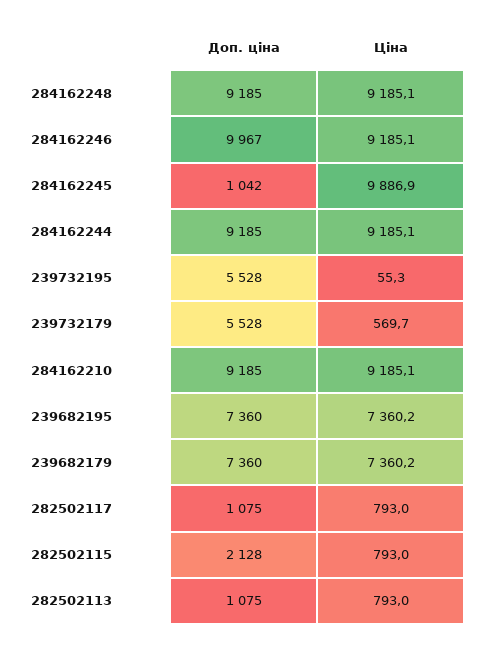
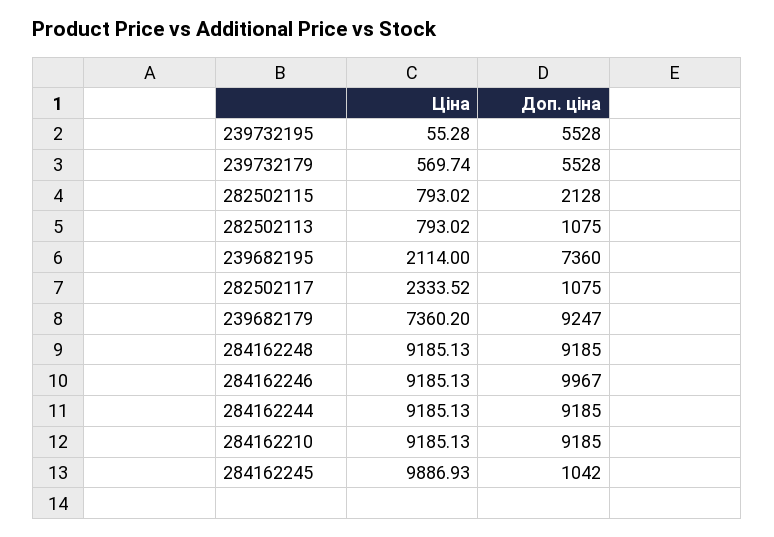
  {
    "Доп. ціна": {
      "284162248": 9185,
      "284162246": 9967,
      "284162245": 1042,
      "284162244": 9185,
      "239732195": 5528,
      "239732179": 5528,
      "284162210": 9185,
      "239682195": 7360,
-     "239682179": 7360,
+     "239682179": 9247,
      "282502117": 1075,
      "282502115": 2128,
      "282502113": 1075
    },
    "Ціна": {
      "284162248": 9185.13,
      "284162246": 9185.13,
      "284162245": 9886.93,
      "284162244": 9185.13,
      "239732195": 55.28,
      "239732179": 569.74,
      "284162210": 9185.13,
-     "239682195": 7360.2,
+     "239682195": 2114,
      "239682179": 7360.2,
-     "282502117": 793,
+     "282502117": 2333.52,
      "282502115": 793.02,
      "282502113": 793.02
    }
  }

